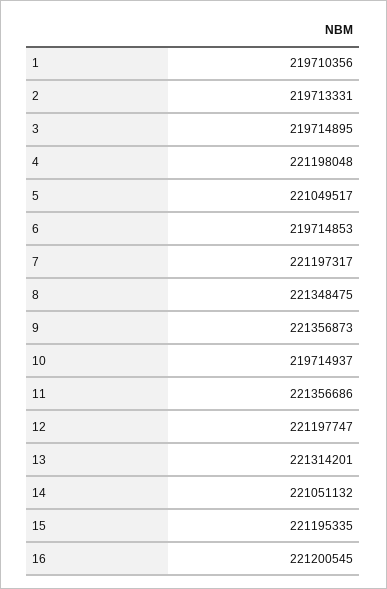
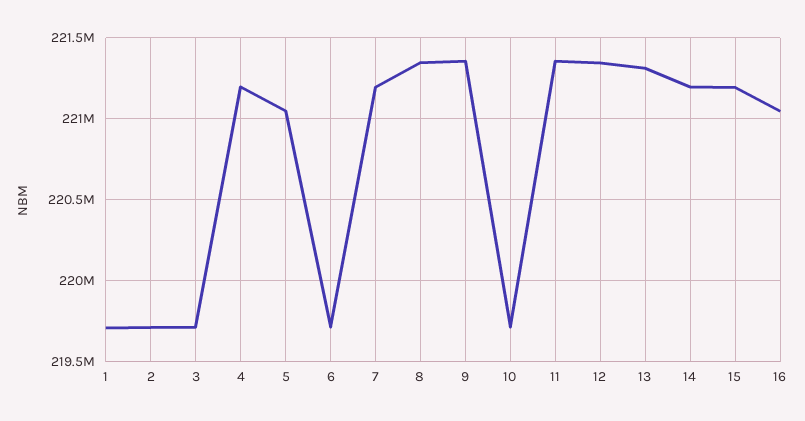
  {
    "1": 219710356,
    "2": 219713331,
    "3": 219714895,
    "4": 221198048,
    "5": 221049517,
    "6": 219714853,
    "7": 221197317,
    "8": 221348475,
    "9": 221356873,
    "10": 219714937,
    "11": 221356686,
-   "12": 221197747,
+   "12": 221350000,
    "13": 221314201,
-   "14": 221051132,
+   "14": 221200000,
    "15": 221195335,
-   "16": 221200545
+   "16": 221050000
  }

